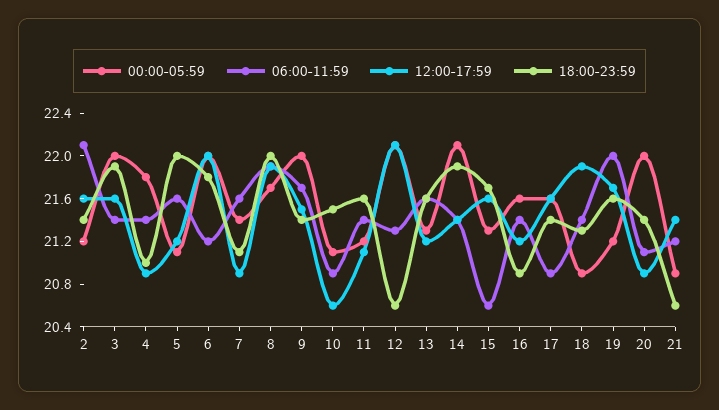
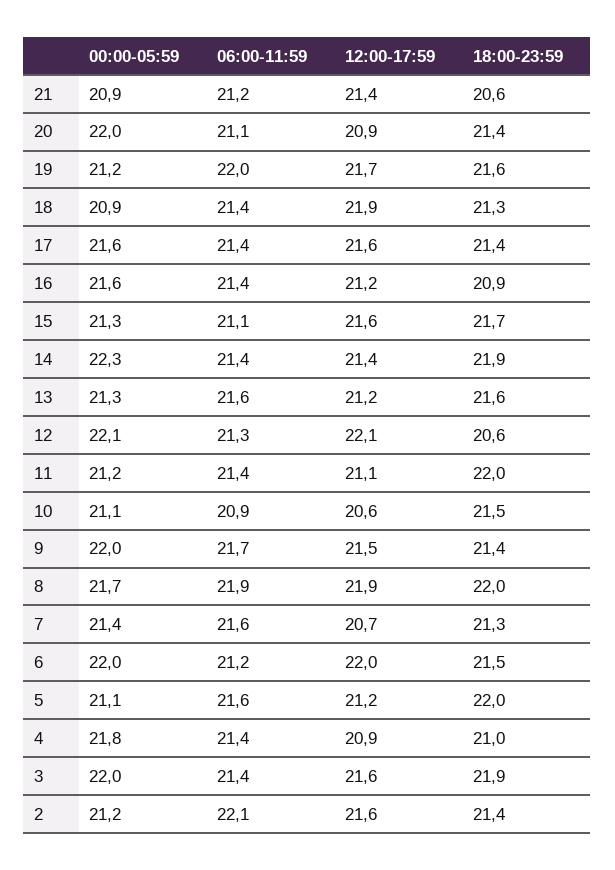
  {
    "00:00-05:59": {
      "2": 21.2,
      "3": 22,
      "4": 21.8,
      "5": 21.1,
      "6": 22,
      "7": 21.4,
      "8": 21.7,
      "9": 22,
      "10": 21.1,
      "11": 21.2,
      "12": 22.1,
      "13": 21.3,
-     "14": 22.1,
+     "14": 22.3,
      "15": 21.3,
      "16": 21.6,
      "17": 21.6,
      "18": 20.9,
      "19": 21.2,
      "20": 22,
      "21": 20.9
    },
    "06:00-11:59": {
      "2": 22.1,
      "3": 21.4,
      "4": 21.4,
      "5": 21.6,
      "6": 21.2,
      "7": 21.6,
      "8": 21.9,
      "9": 21.7,
      "10": 20.9,
      "11": 21.4,
      "12": 21.3,
      "13": 21.6,
      "14": 21.4,
-     "15": 20.6,
+     "15": 21.1,
      "16": 21.4,
-     "17": 20.9,
+     "17": 21.4,
      "18": 21.4,
      "19": 22,
      "20": 21.1,
      "21": 21.2
    },
    "12:00-17:59": {
      "2": 21.6,
      "3": 21.6,
      "4": 20.9,
      "5": 21.2,
      "6": 22,
-     "7": 20.9,
+     "7": 20.7,
      "8": 21.9,
      "9": 21.5,
      "10": 20.6,
      "11": 21.1,
      "12": 22.1,
      "13": 21.2,
      "14": 21.4,
      "15": 21.6,
      "16": 21.2,
      "17": 21.6,
      "18": 21.9,
      "19": 21.7,
      "20": 20.9,
      "21": 21.4
    },
    "18:00-23:59": {
      "2": 21.4,
      "3": 21.9,
      "4": 21,
      "5": 22,
-     "6": 21.8,
+     "6": 21.5,
-     "7": 21.1,
+     "7": 21.3,
      "8": 22,
      "9": 21.4,
      "10": 21.5,
-     "11": 21.6,
+     "11": 22,
      "12": 20.6,
      "13": 21.6,
      "14": 21.9,
      "15": 21.7,
      "16": 20.9,
      "17": 21.4,
      "18": 21.3,
      "19": 21.6,
      "20": 21.4,
      "21": 20.6
    }
  }

